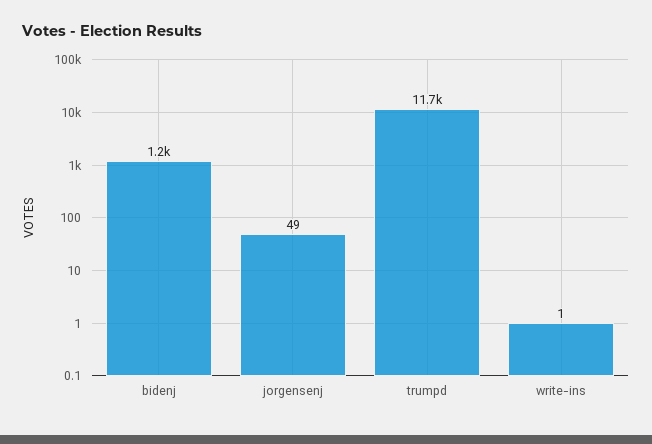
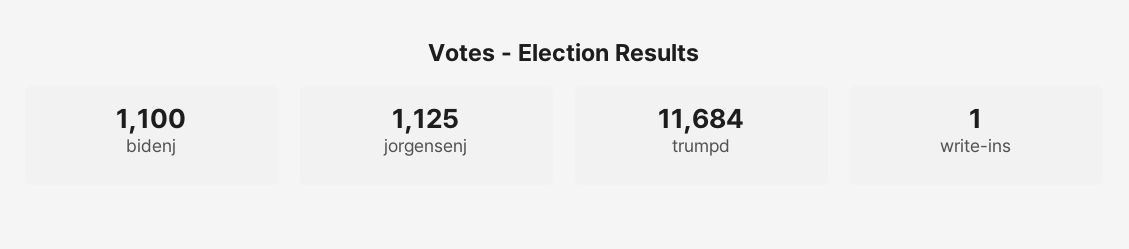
  {
-   "bidenj": 1200,
+   "bidenj": 1100,
-   "jorgensenj": 49,
+   "jorgensenj": 1125,
    "trumpd": 11684,
    "write-ins": 1
  }

